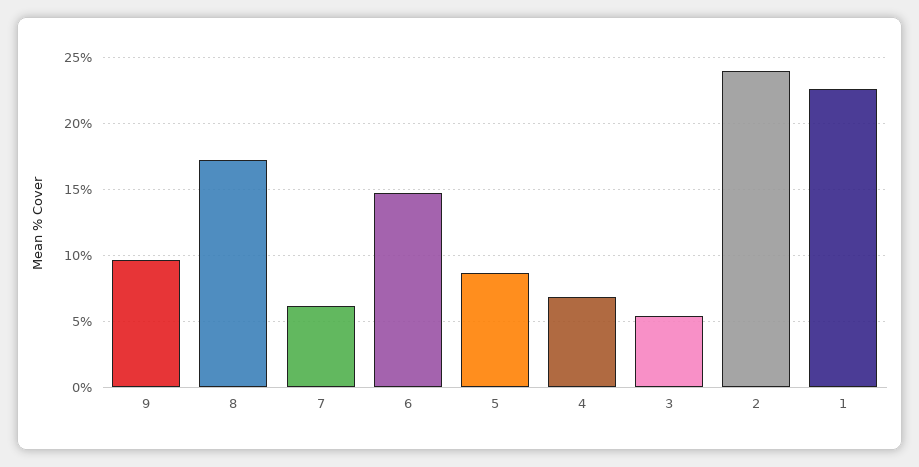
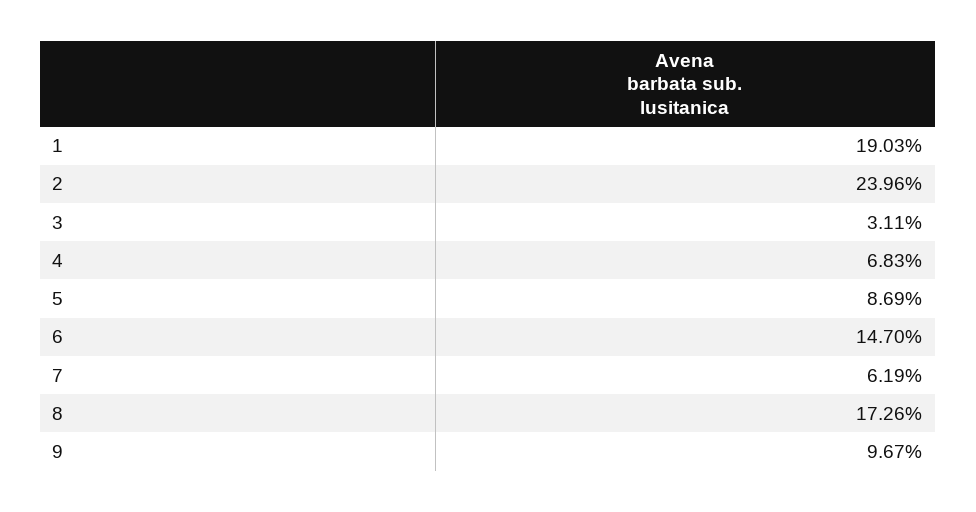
  {
    "9": 9.67,
    "8": 17.26,
    "7": 6.19,
    "6": 14.7,
    "5": 8.69,
    "4": 6.83,
-   "3": 5.5,
+   "3": 3.11,
    "2": 23.96,
-   "1": 22.5
+   "1": 19.03
  }

